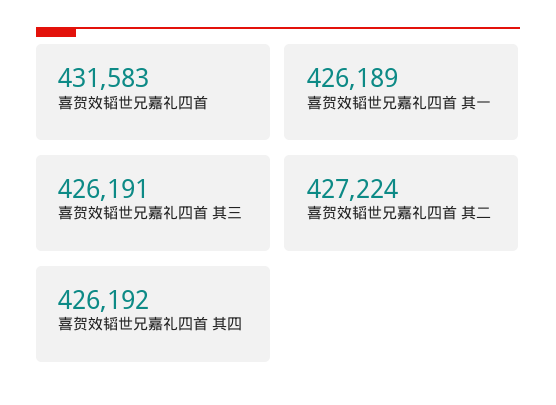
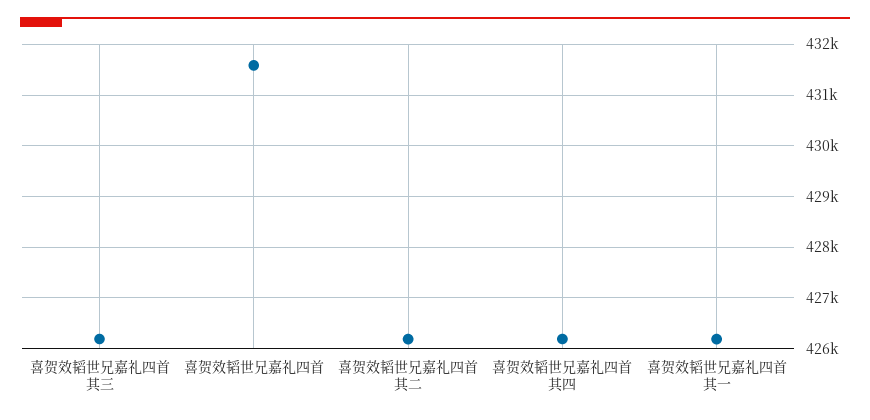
  {
    "喜贺效韬世兄嘉礼四首": 431583,
    "喜贺效韬世兄嘉礼四首 其一": 426189,
    "喜贺效韬世兄嘉礼四首 其三": 426191,
-   "喜贺效韬世兄嘉礼四首 其二": 427224,
+   "喜贺效韬世兄嘉礼四首 其二": 426200,
    "喜贺效韬世兄嘉礼四首 其四": 426192
  }

